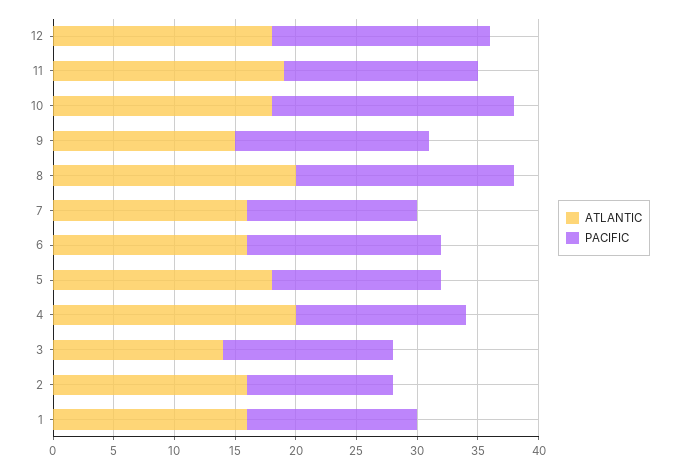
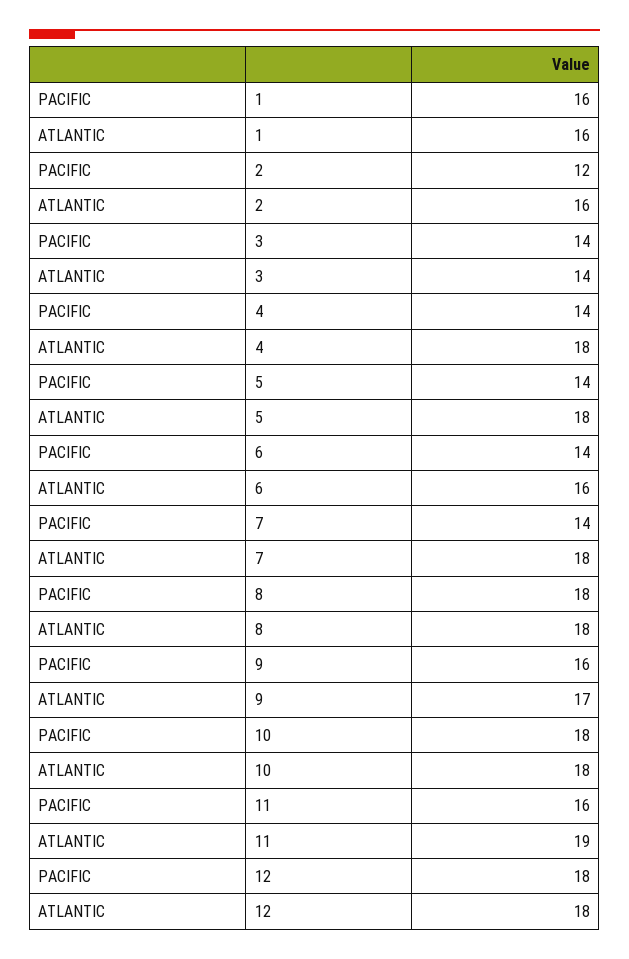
  {
    "ATLANTIC": {
      "12": 18,
      "11": 19,
      "10": 18,
-     "9": 15,
+     "9": 17,
-     "8": 20,
+     "8": 18,
-     "7": 16,
+     "7": 18,
      "6": 16,
      "5": 18,
-     "4": 20,
+     "4": 18,
      "3": 14,
      "2": 16,
      "1": 16
    },
    "PACIFIC": {
      "12": 18,
      "11": 16,
-     "10": 20,
+     "10": 18,
      "9": 16,
      "8": 18,
      "7": 14,
-     "6": 16,
+     "6": 14,
      "5": 14,
      "4": 14,
      "3": 14,
      "2": 12,
-     "1": 14
+     "1": 16
    }
  }

